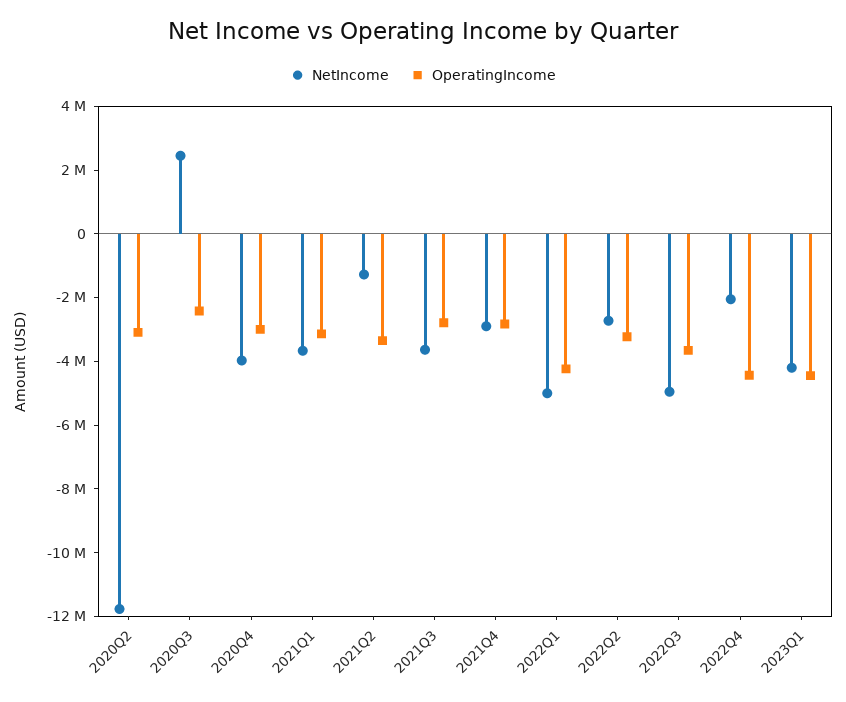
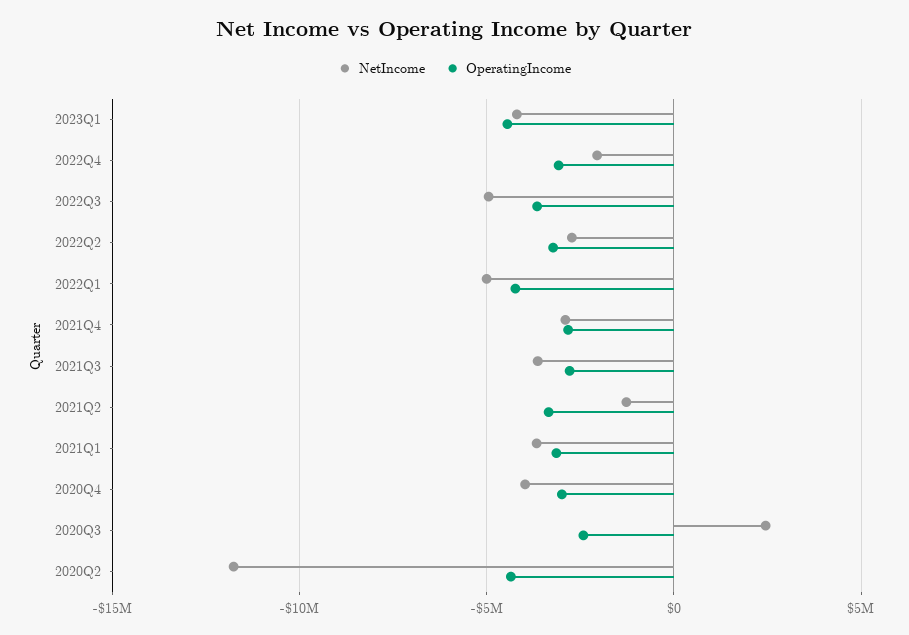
  {
    "NetIncome": {
      "2020Q2": -12000000,
      "2020Q3": 2500000,
      "2020Q4": -4000000,
      "2021Q1": -3500000,
      "2021Q2": -1500000,
      "2021Q3": -3500000,
      "2021Q4": -3000000,
      "2022Q1": -5000000,
      "2022Q2": -2500000,
      "2022Q3": -5000000,
      "2022Q4": -2000000,
      "2023Q1": -4000000
    },
    "OperatingIncome": {
-     "2020Q2": -3000000,
+     "2020Q2": -4500000,
      "2020Q3": -2500000,
      "2020Q4": -3000000,
      "2021Q1": -3000000,
      "2021Q2": -3500000,
      "2021Q3": -3000000,
      "2021Q4": -3000000,
      "2022Q1": -4000000,
      "2022Q2": -3000000,
      "2022Q3": -3500000,
-     "2022Q4": -4500000,
+     "2022Q4": -3000000,
      "2023Q1": -4500000
    }
  }

